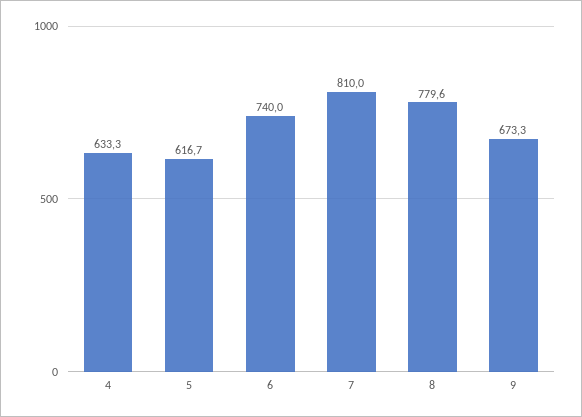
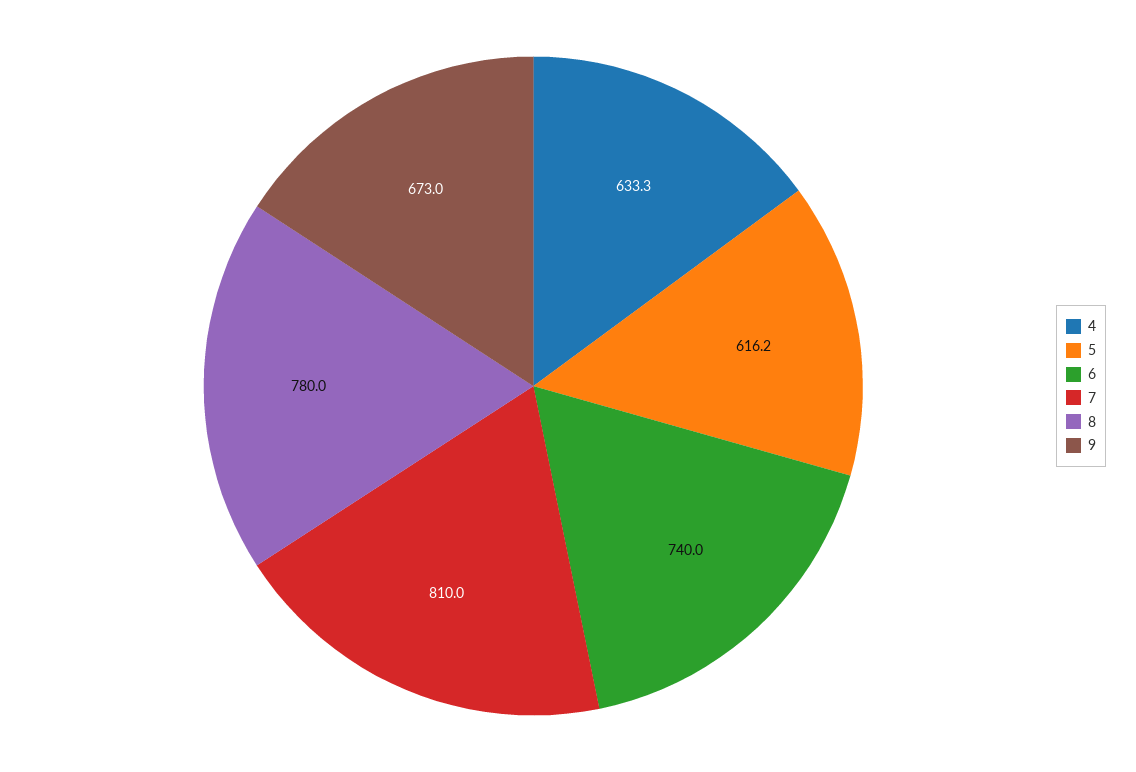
  {
    "4": 633.3,
-   "5": 616.7,
+   "5": 616.2,
    "6": 740,
    "7": 810,
-   "8": 779.6,
+   "8": 780,
-   "9": 673.3
+   "9": 673
  }

